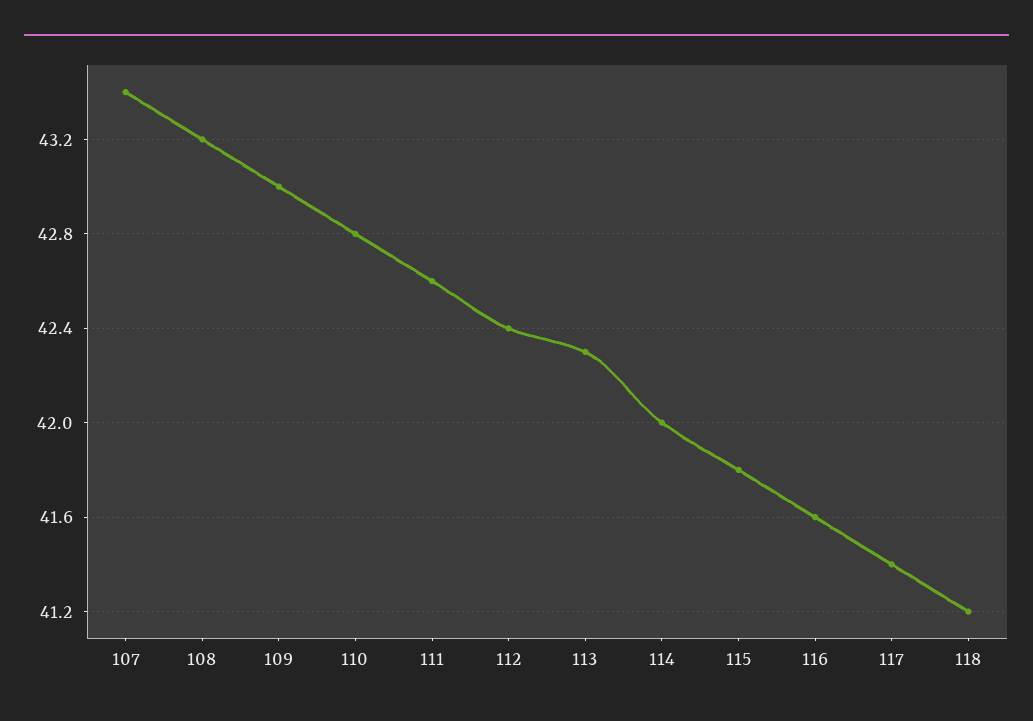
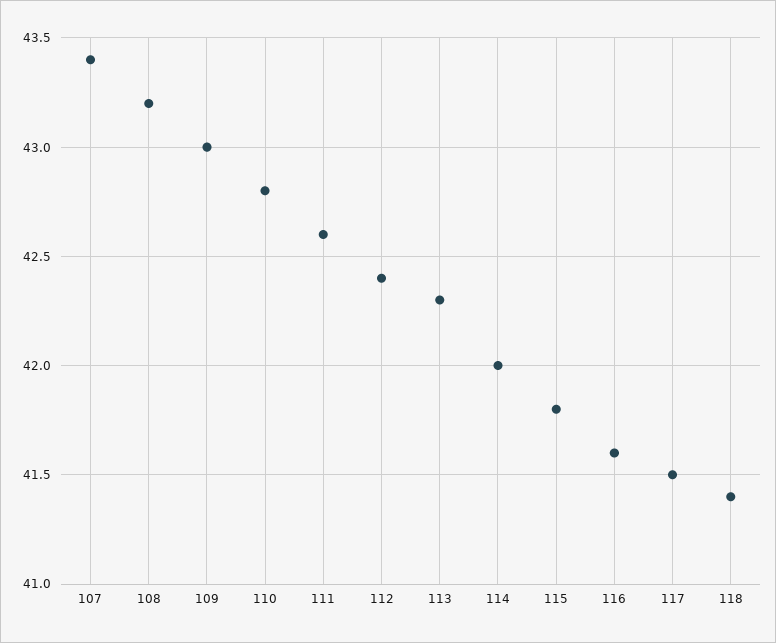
  {
    "107": 43.4,
    "108": 43.2,
    "109": 43,
    "110": 42.8,
    "111": 42.6,
    "112": 42.4,
    "113": 42.3,
    "114": 42,
    "115": 41.8,
    "116": 41.6,
-   "117": 41.4,
+   "117": 41.5,
-   "118": 41.2
+   "118": 41.4
  }

